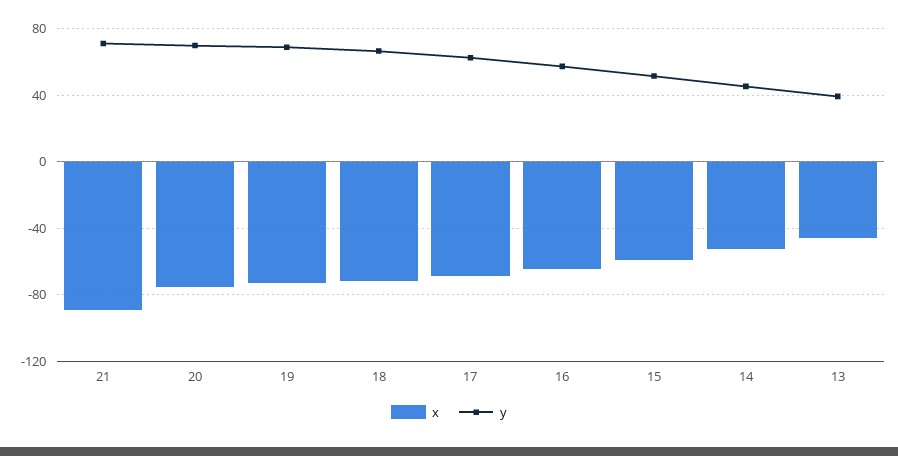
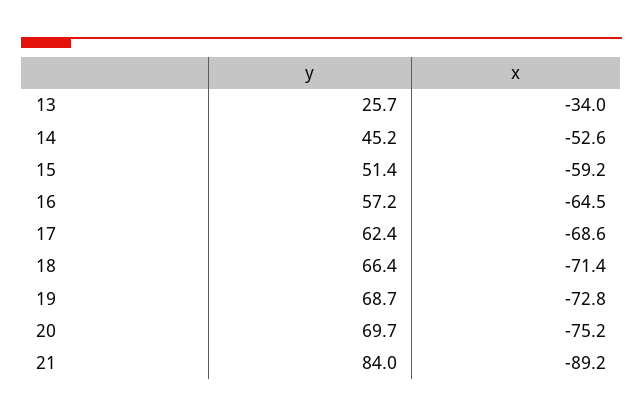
  {
    "x": {
      "21": -89.2,
      "20": -75.2,
      "19": -72.8,
      "18": -71.4,
      "17": -68.6,
      "16": -64.5,
      "15": -59.2,
      "14": -52.6,
-     "13": -45
+     "13": -34
    },
    "y": {
-     "21": 70,
+     "21": 84,
      "20": 69.7,
      "19": 68.7,
      "18": 66.4,
      "17": 62.4,
      "16": 57.2,
      "15": 51.4,
      "14": 45.2,
-     "13": 40
+     "13": 25.7
    }
  }

